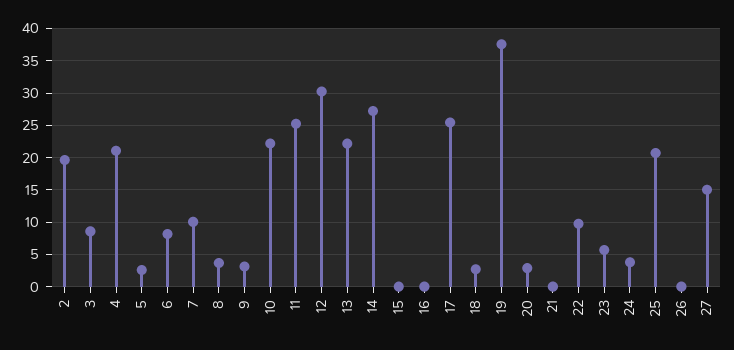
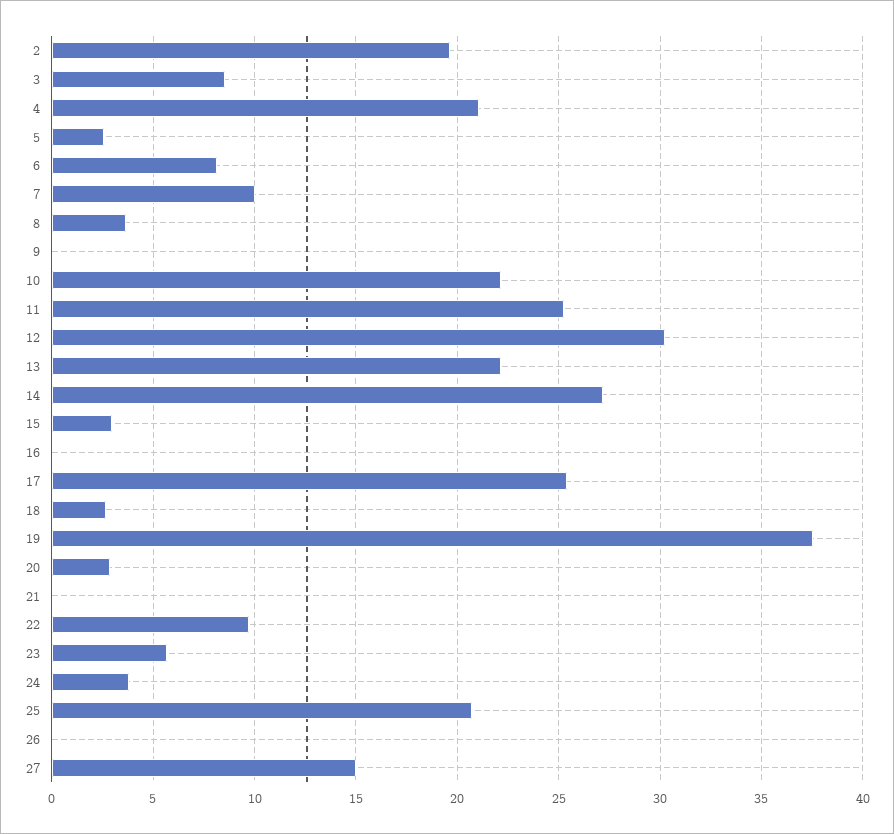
  {
    "2": 19.5,
    "3": 8.5,
    "4": 21,
    "5": 2.5,
    "6": 8,
    "7": 10,
    "8": 3.5,
-   "9": 3,
+   "9": 0,
    "10": 22,
    "11": 25,
    "12": 30,
    "13": 22,
    "14": 27,
-   "15": 0,
+   "15": 3,
    "16": 0,
    "17": 25.5,
    "18": 2.5,
    "19": 37.5,
    "20": 3,
    "21": 0,
    "22": 9.5,
    "23": 5.5,
    "24": 4,
    "25": 20.5,
    "26": 0,
    "27": 15
  }

